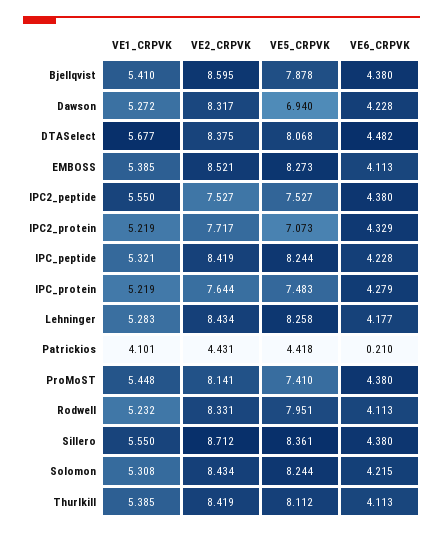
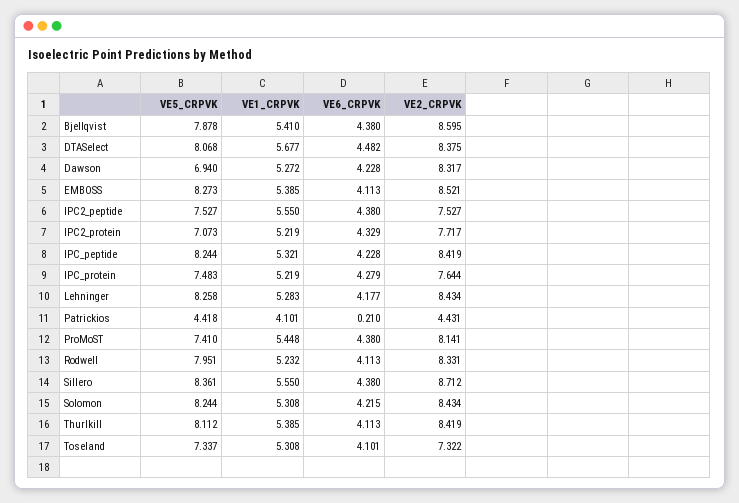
  {
    "VE1_CRPVK": {
      "Bjellqvist": 5.41,
      "Dawson": 5.272,
      "DTASelect": 5.677,
      "EMBOSS": 5.385,
      "IPC2_peptide": 5.55,
      "IPC2_protein": 5.219,
      "IPC_peptide": 5.321,
      "IPC_protein": 5.219,
      "Lehninger": 5.283,
      "Patrickios": 4.101,
      "ProMoST": 5.448,
      "Rodwell": 5.232,
      "Sillero": 5.55,
      "Solomon": 5.308,
-     "Thurlkill": 5.385
+     "Thurlkill": 5.385,
+     "Toseland": 5.308
    },
    "VE2_CRPVK": {
      "Bjellqvist": 8.595,
      "Dawson": 8.317,
      "DTASelect": 8.375,
      "EMBOSS": 8.521,
      "IPC2_peptide": 7.527,
      "IPC2_protein": 7.717,
      "IPC_peptide": 8.419,
      "IPC_protein": 7.644,
      "Lehninger": 8.434,
      "Patrickios": 4.431,
      "ProMoST": 8.141,
      "Rodwell": 8.331,
      "Sillero": 8.712,
      "Solomon": 8.434,
-     "Thurlkill": 8.419
+     "Thurlkill": 8.419,
+     "Toseland": 7.322
    },
    "VE5_CRPVK": {
      "Bjellqvist": 7.878,
      "Dawson": 6.94,
      "DTASelect": 8.068,
      "EMBOSS": 8.273,
      "IPC2_peptide": 7.527,
      "IPC2_protein": 7.073,
      "IPC_peptide": 8.244,
      "IPC_protein": 7.483,
      "Lehninger": 8.258,
      "Patrickios": 4.418,
      "ProMoST": 7.41,
      "Rodwell": 7.951,
      "Sillero": 8.361,
      "Solomon": 8.244,
-     "Thurlkill": 8.112
+     "Thurlkill": 8.112,
+     "Toseland": 7.337
    },
    "VE6_CRPVK": {
      "Bjellqvist": 4.38,
      "Dawson": 4.228,
      "DTASelect": 4.482,
      "EMBOSS": 4.113,
      "IPC2_peptide": 4.38,
      "IPC2_protein": 4.329,
      "IPC_peptide": 4.228,
      "IPC_protein": 4.279,
      "Lehninger": 4.177,
      "Patrickios": 0.21,
      "ProMoST": 4.38,
      "Rodwell": 4.113,
      "Sillero": 4.38,
      "Solomon": 4.215,
-     "Thurlkill": 4.113
+     "Thurlkill": 4.113,
+     "Toseland": 4.101
    }
  }

